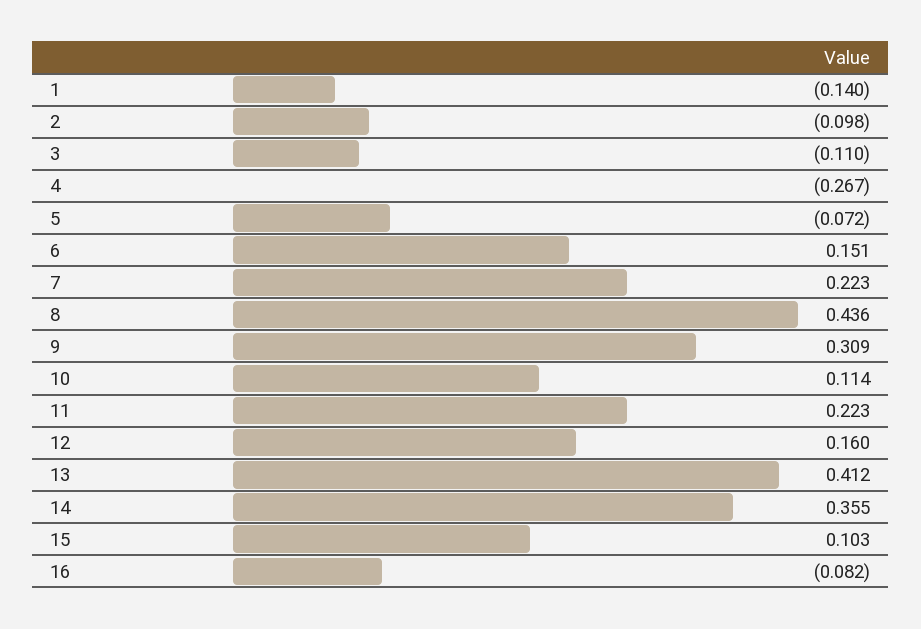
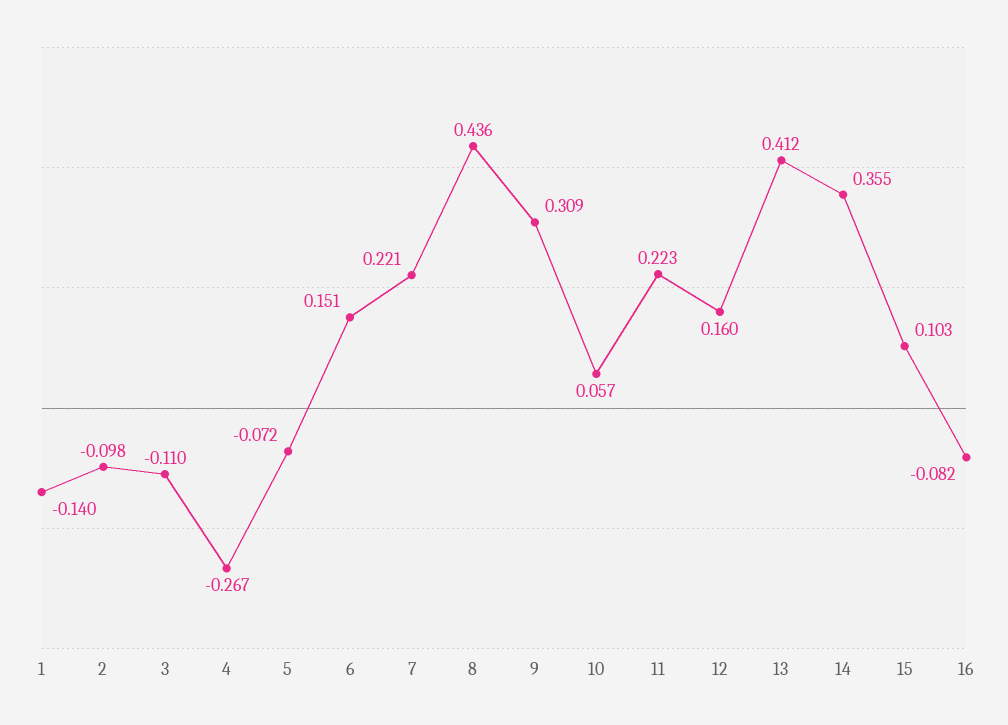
  {
    "1": -0.14,
    "2": -0.098,
    "3": -0.11,
    "4": -0.267,
    "5": -0.072,
    "6": 0.151,
-   "7": 0.223,
+   "7": 0.221,
    "8": 0.436,
    "9": 0.309,
-   "10": 0.114,
+   "10": 0.057,
    "11": 0.223,
    "12": 0.16,
    "13": 0.412,
    "14": 0.355,
    "15": 0.103,
    "16": -0.082
  }

